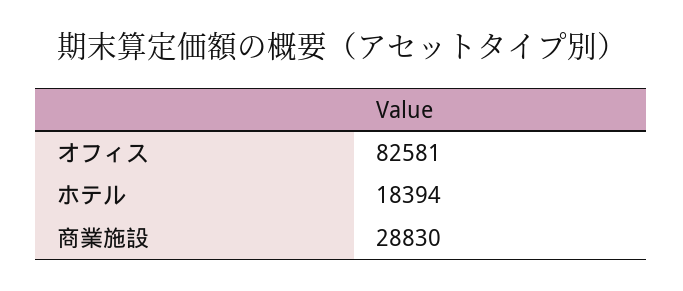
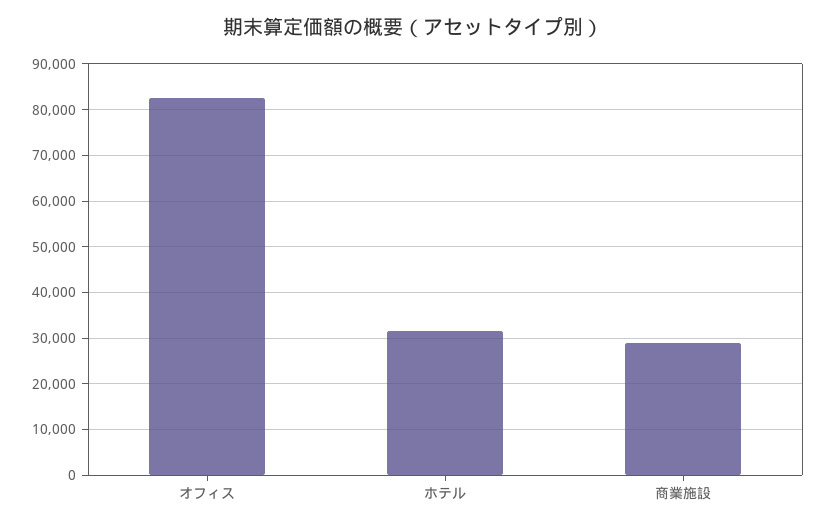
  {
    "オフィス": 82581,
-   "ホテル": 18394,
+   "ホテル": 32000,
    "商業施設": 28830
  }

